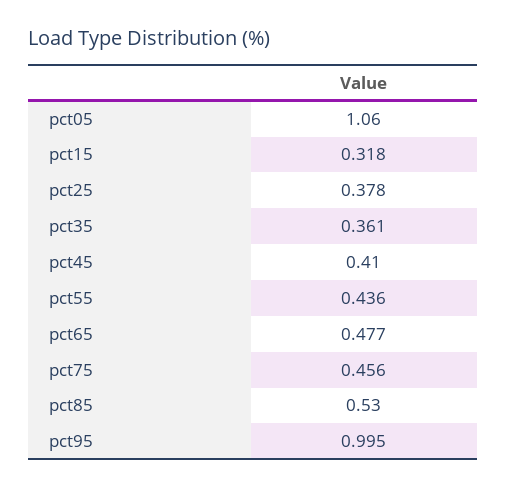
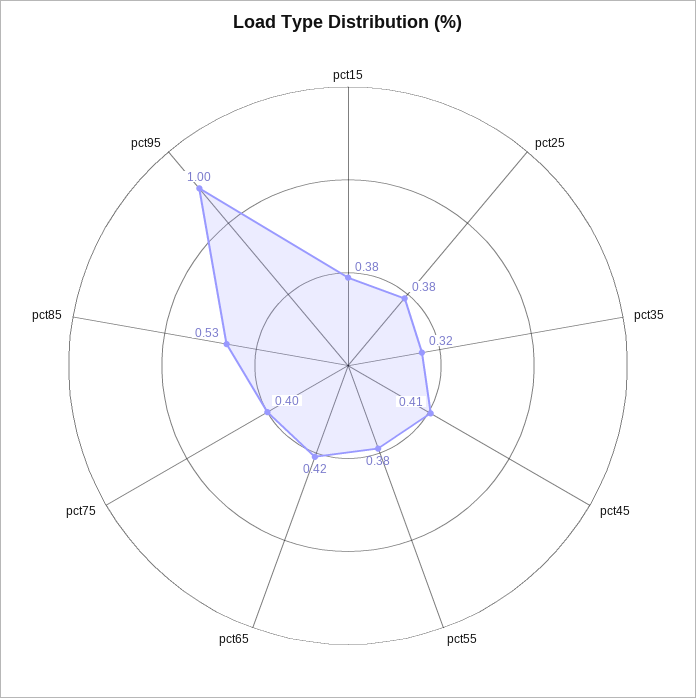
  {
-   "pct05": 1.06,
-   "pct15": 0.318,
+   "pct15": 0.38,
    "pct25": 0.378,
-   "pct35": 0.361,
+   "pct35": 0.32,
    "pct45": 0.41,
-   "pct55": 0.436,
+   "pct55": 0.38,
-   "pct65": 0.477,
+   "pct65": 0.42,
-   "pct75": 0.456,
+   "pct75": 0.4,
    "pct85": 0.53,
    "pct95": 0.995
  }

